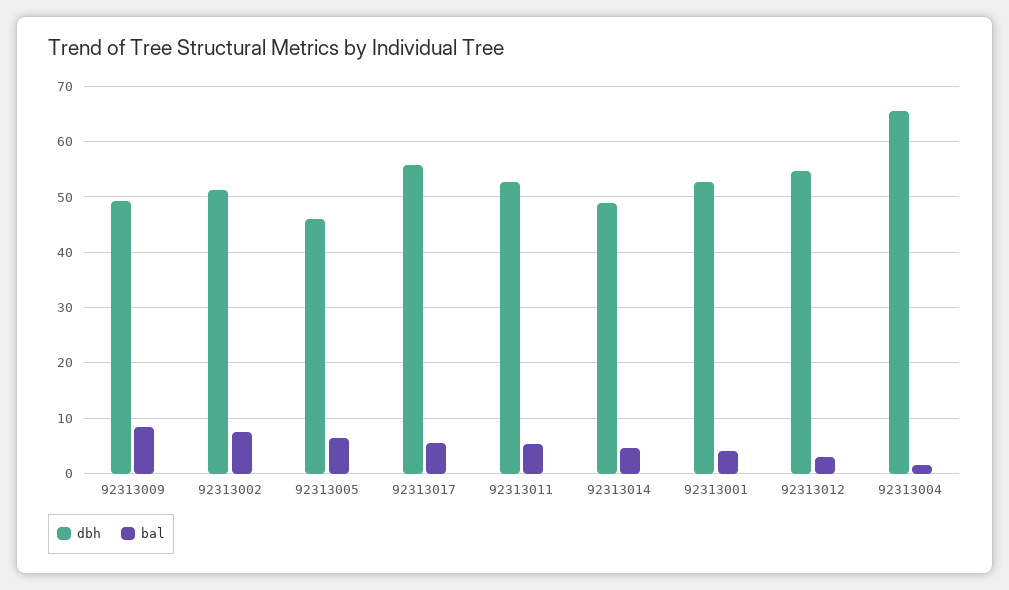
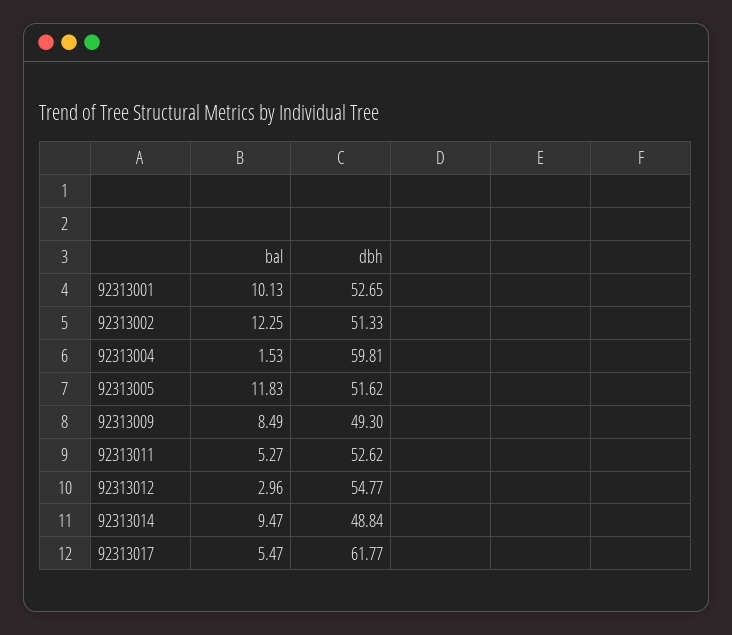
  {
    "dbh": {
      "92313009": 49.3,
      "92313002": 51.33,
-     "92313005": 46,
+     "92313005": 51.62,
-     "92313017": 56,
+     "92313017": 61.77,
      "92313011": 52.62,
      "92313014": 48.84,
      "92313001": 52.65,
      "92313012": 54.77,
-     "92313004": 66
+     "92313004": 59.81
    },
    "bal": {
      "92313009": 8.49,
-     "92313002": 8,
+     "92313002": 12.25,
-     "92313005": 6,
+     "92313005": 11.83,
      "92313017": 5.47,
      "92313011": 5.27,
-     "92313014": 4,
+     "92313014": 9.47,
-     "92313001": 4,
+     "92313001": 10.13,
      "92313012": 2.96,
      "92313004": 1.53
    }
  }

